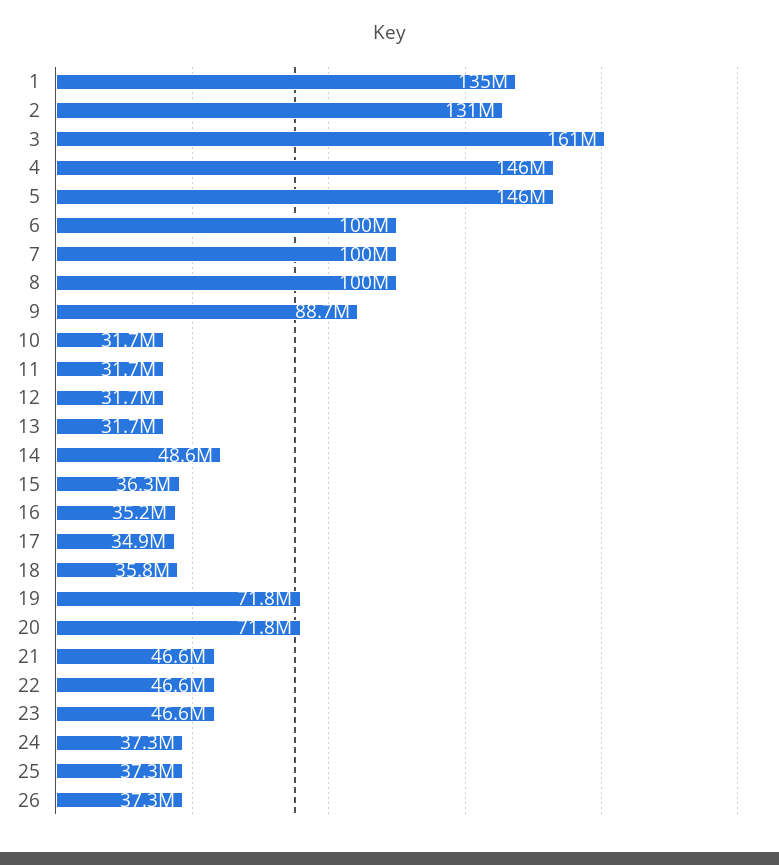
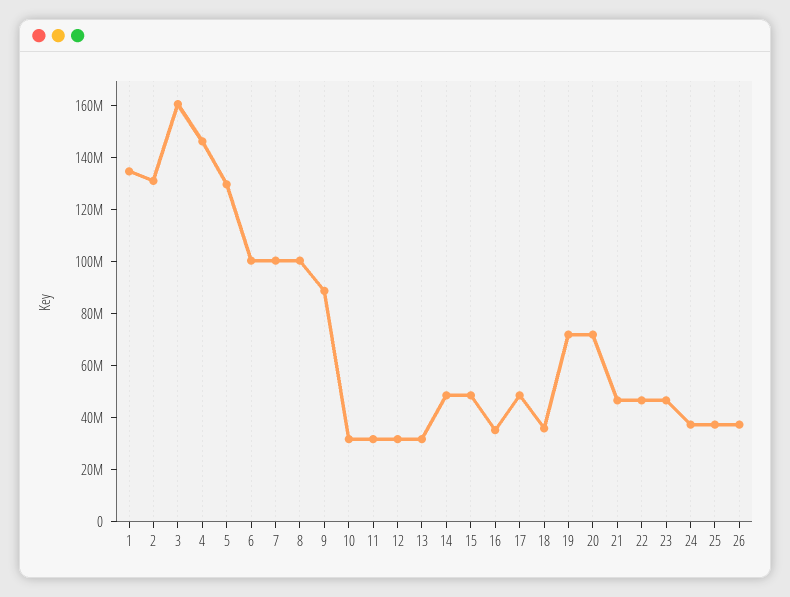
  {
    "1": 135000000,
    "2": 131000000,
    "3": 161000000,
    "4": 146000000,
-   "5": 146000000,
+   "5": 130000000,
    "6": 100000000,
    "7": 100000000,
    "8": 100000000,
    "9": 88700000,
    "10": 31700000,
    "11": 31700000,
    "12": 31700000,
    "13": 31700000,
    "14": 48600000,
-   "15": 36300000,
+   "15": 50000000,
    "16": 35200000,
-   "17": 34900000,
+   "17": 50000000,
    "18": 35800000,
    "19": 71800000,
    "20": 71800000,
    "21": 46600000,
    "22": 46600000,
    "23": 46600000,
    "24": 37300000,
    "25": 37300000,
    "26": 37300000
  }

